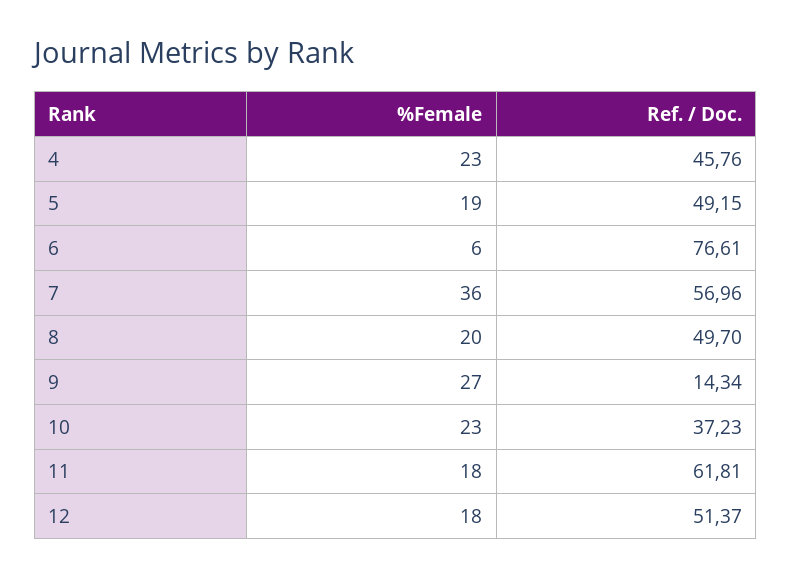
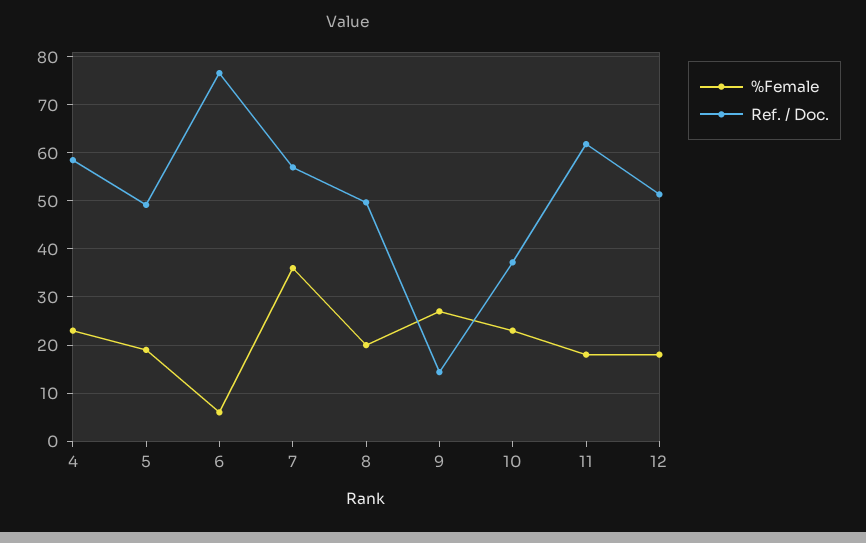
  {
    "%Female": {
      "4": 23,
      "5": 19,
      "6": 6,
      "7": 36,
      "8": 20,
      "9": 27,
      "10": 23,
      "11": 18,
      "12": 18
    },
    "Ref. / Doc.": {
-     "4": 45.76,
+     "4": 58,
      "5": 49.15,
      "6": 76.61,
      "7": 56.96,
      "8": 49.7,
      "9": 14.34,
      "10": 37.23,
      "11": 61.81,
      "12": 51.37
    }
  }

